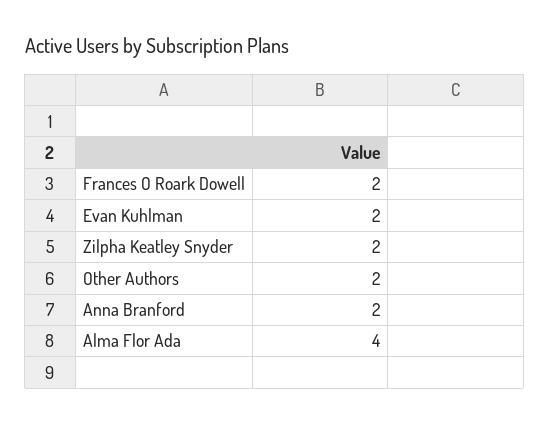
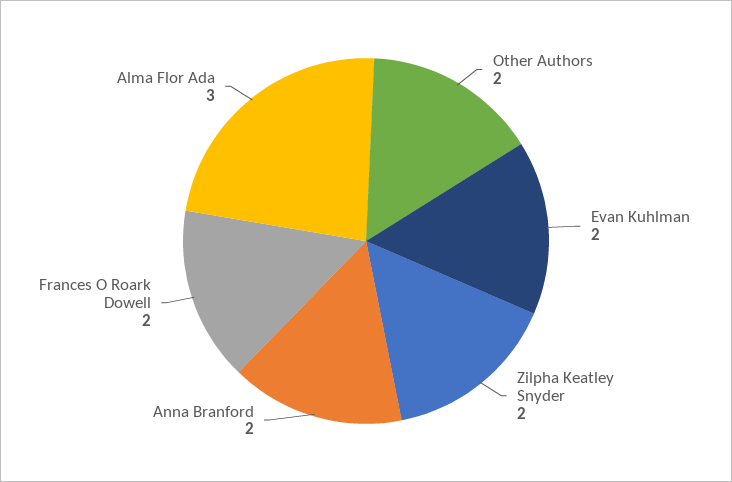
  {
    "Frances O Roark Dowell": 2,
    "Evan Kuhlman": 2,
    "Zilpha Keatley Snyder": 2,
    "Other Authors": 2,
    "Anna Branford": 2,
-   "Alma Flor Ada": 4
+   "Alma Flor Ada": 3
  }

